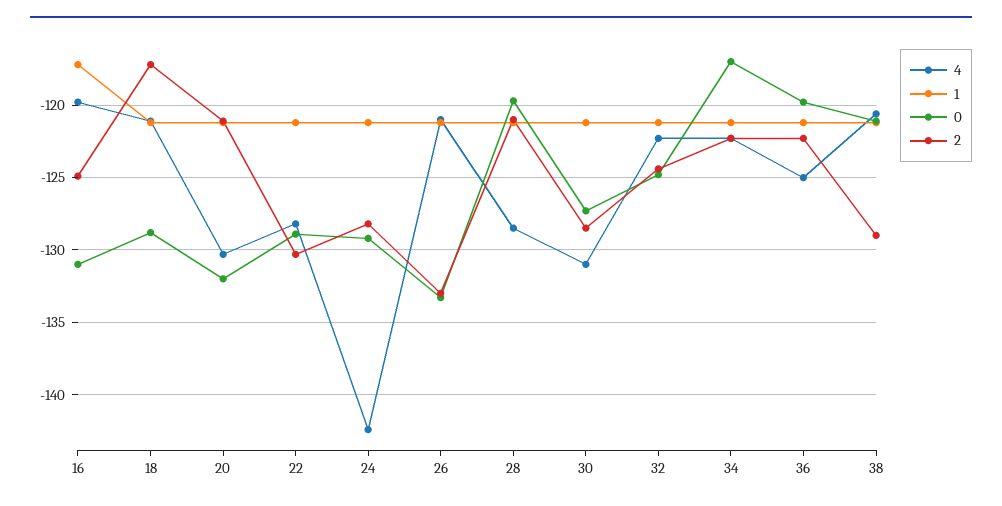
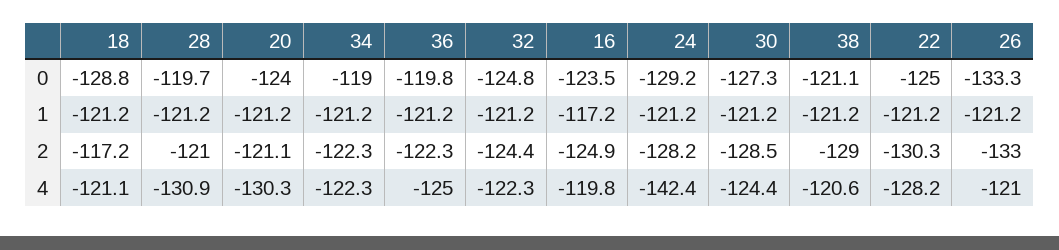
  {
    "4": {
      "16": -119.8,
      "18": -121.1,
      "20": -130.3,
      "22": -128.2,
      "24": -142.4,
      "26": -121,
-     "28": -128.5,
+     "28": -130.9,
-     "30": -131,
+     "30": -124.4,
      "32": -122.3,
      "34": -122.3,
      "36": -125,
      "38": -120.6
    },
    "1": {
      "16": -117.2,
      "18": -121.2,
      "20": -121.2,
      "22": -121.2,
      "24": -121.2,
      "26": -121.2,
      "28": -121.2,
      "30": -121.2,
      "32": -121.2,
      "34": -121.2,
      "36": -121.2,
      "38": -121.2
    },
    "0": {
-     "16": -131,
+     "16": -123.5,
      "18": -128.8,
-     "20": -132,
+     "20": -124,
-     "22": -129,
+     "22": -125,
      "24": -129.2,
      "26": -133.3,
      "28": -119.7,
      "30": -127.3,
      "32": -124.8,
-     "34": -117,
+     "34": -119,
      "36": -119.8,
      "38": -121.1
    },
    "2": {
      "16": -124.9,
      "18": -117.2,
      "20": -121.1,
      "22": -130.3,
      "24": -128.2,
      "26": -133,
      "28": -121,
      "30": -128.5,
      "32": -124.4,
      "34": -122.3,
      "36": -122.3,
      "38": -129
    }
  }

